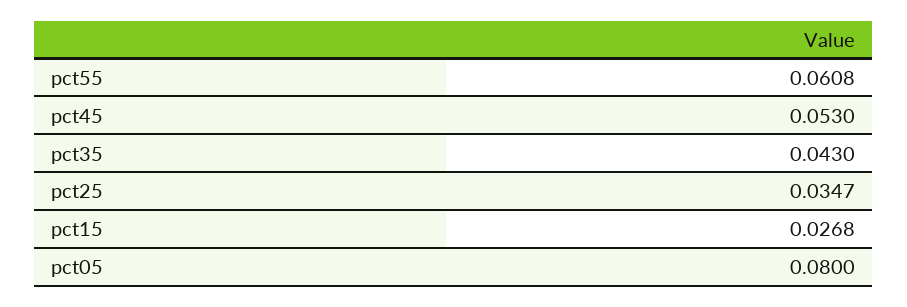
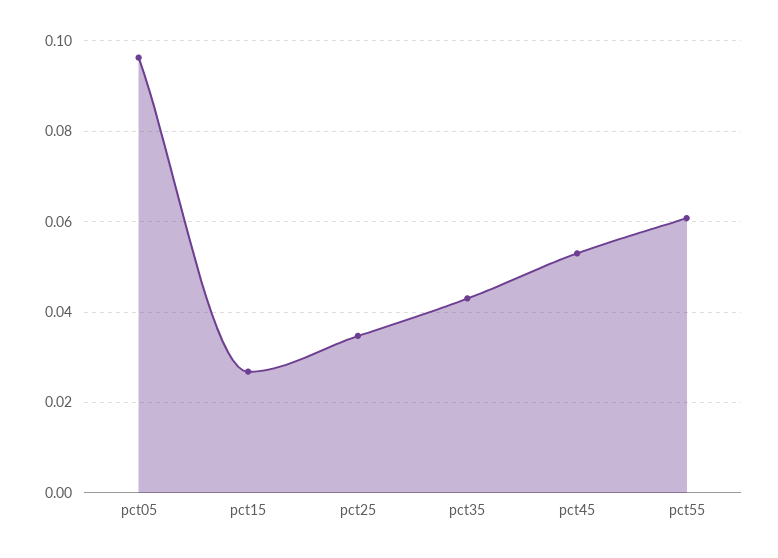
  {
    "pct55": 0.0608,
    "pct45": 0.053,
    "pct35": 0.043,
    "pct25": 0.0347,
    "pct15": 0.0268,
-   "pct05": 0.08
+   "pct05": 0.096
  }

